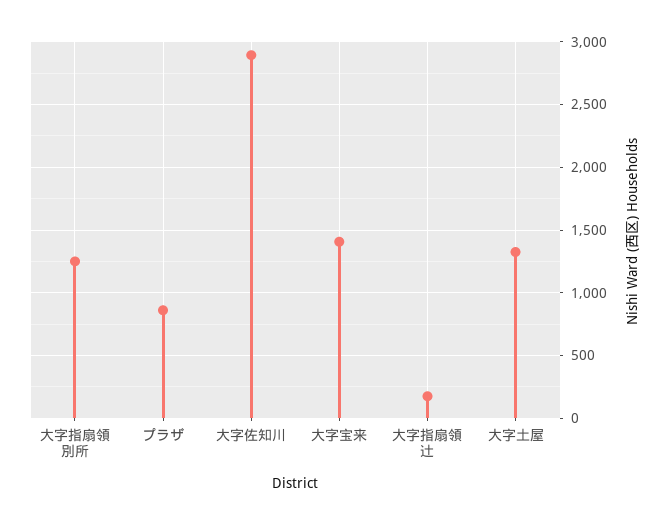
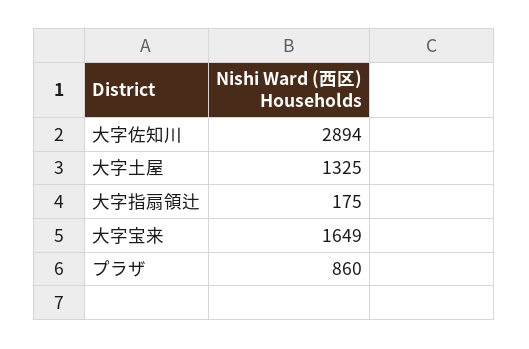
  {
-   "大字指扇領別所": 1250,
    "プラザ": 860,
    "大字佐知川": 2894,
-   "大字宝来": 1400,
+   "大字宝来": 1649,
    "大字指扇領辻": 175,
    "大字土屋": 1325
  }

